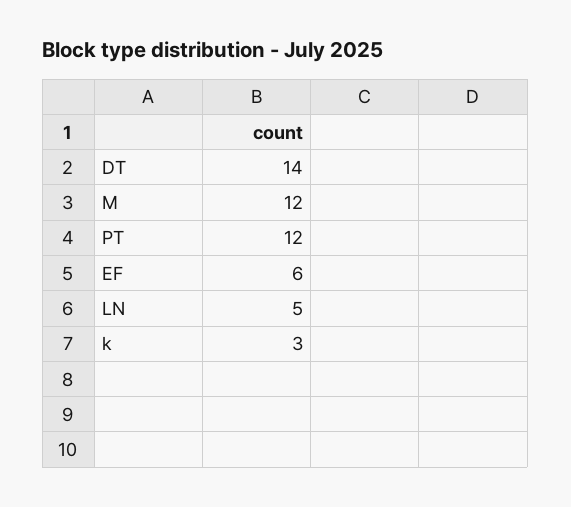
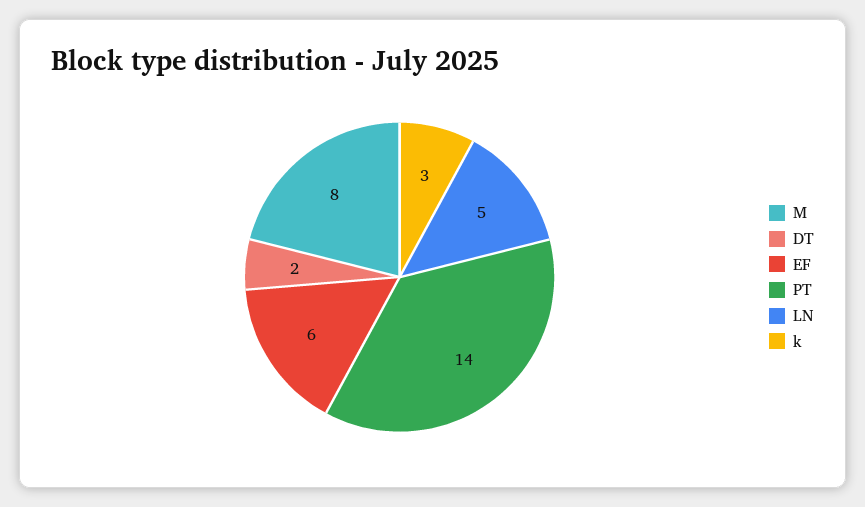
  {
-   "DT": 14,
+   "DT": 2,
-   "M": 12,
+   "M": 8,
-   "PT": 12,
+   "PT": 14,
    "EF": 6,
    "LN": 5,
    "k": 3
  }

